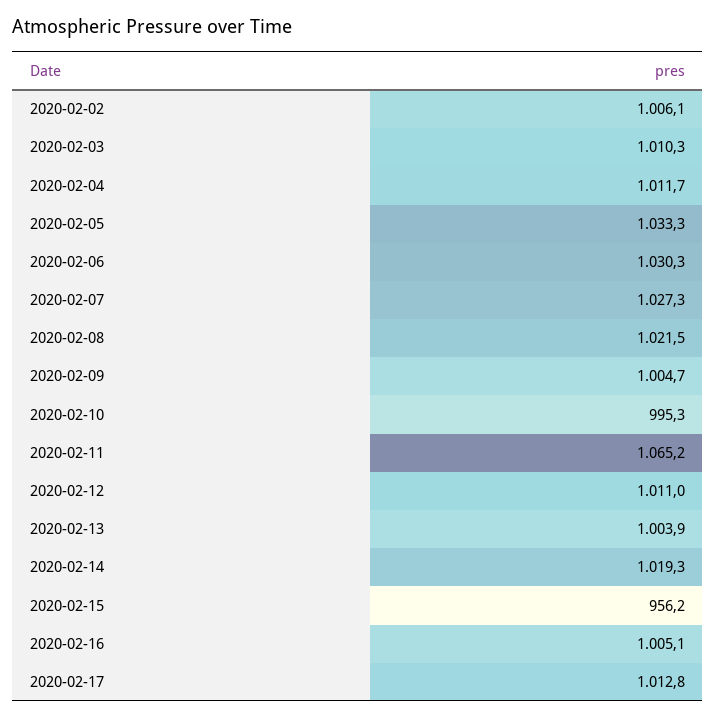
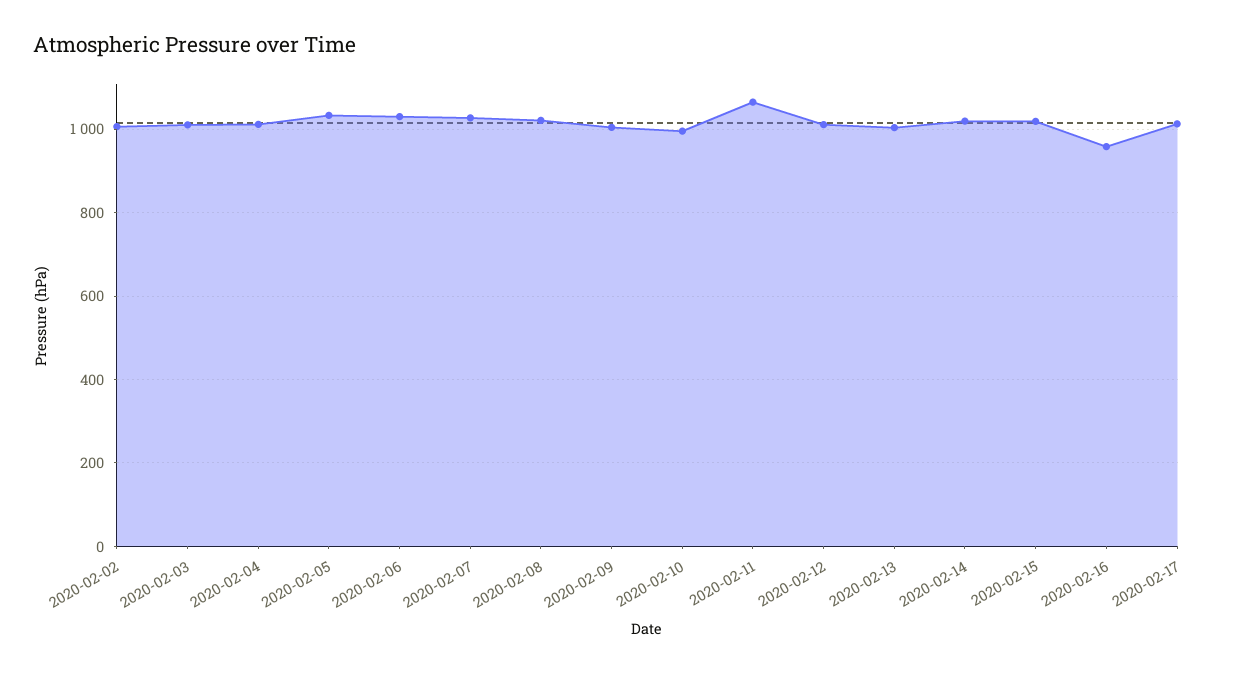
  {
    "2020-02-02": 1006.1,
    "2020-02-03": 1010.3,
    "2020-02-04": 1011.7,
    "2020-02-05": 1033.3,
    "2020-02-06": 1030.3,
    "2020-02-07": 1027.3,
    "2020-02-08": 1021.5,
    "2020-02-09": 1004.7,
    "2020-02-10": 995.3,
    "2020-02-11": 1065.2,
    "2020-02-12": 1011,
    "2020-02-13": 1003.9,
    "2020-02-14": 1019.3,
-   "2020-02-15": 956.2,
+   "2020-02-15": 1020,
-   "2020-02-16": 1005.1,
+   "2020-02-16": 960,
    "2020-02-17": 1012.8
  }

